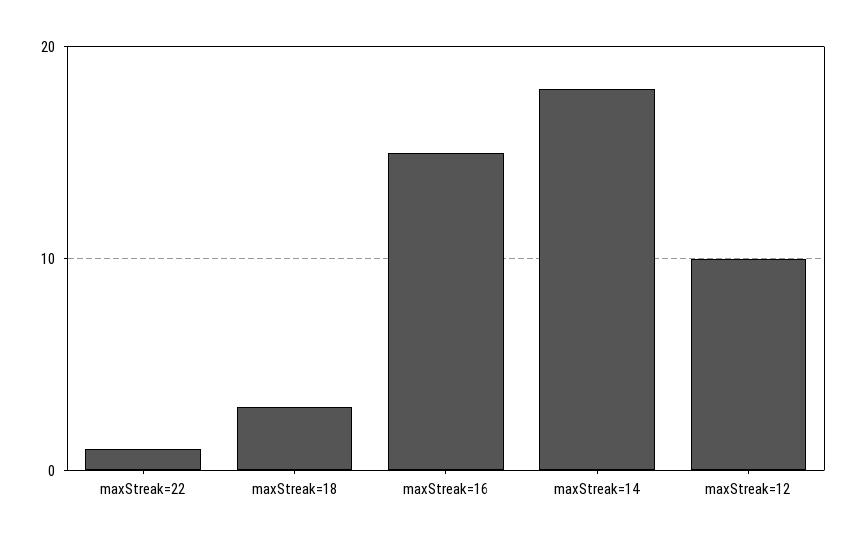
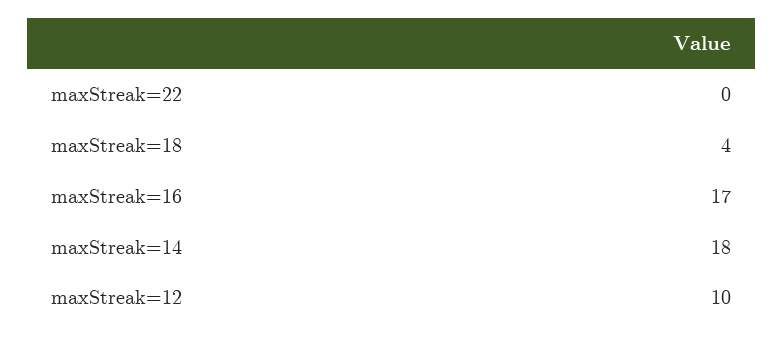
  {
-   "maxStreak=22": 1,
+   "maxStreak=22": 0,
-   "maxStreak=18": 3,
+   "maxStreak=18": 4,
-   "maxStreak=16": 15,
+   "maxStreak=16": 17,
    "maxStreak=14": 18,
    "maxStreak=12": 10
  }

